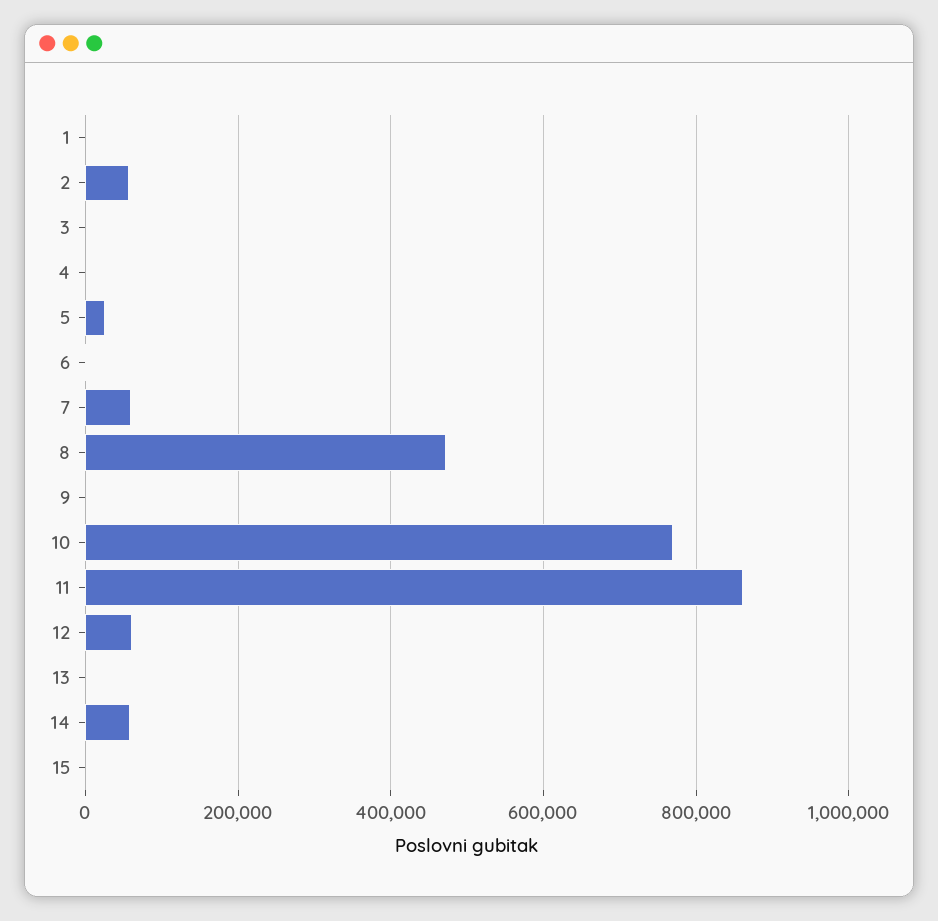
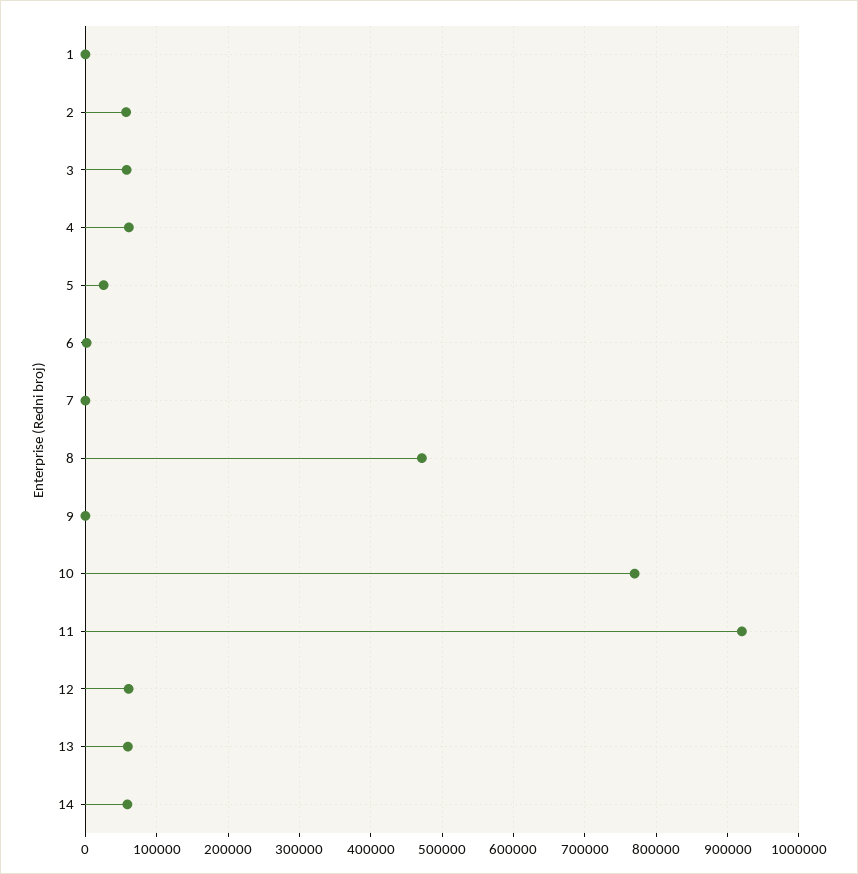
  {
    "1": 0,
    "2": 60000,
-   "3": 0,
+   "3": 60000,
-   "4": 0,
+   "4": 60000,
    "5": 30000,
    "6": 0,
-   "7": 60000,
+   "7": 0,
    "8": 470000,
    "9": 0,
    "10": 770000,
-   "11": 860000,
+   "11": 920000,
    "12": 60000,
-   "13": 0,
+   "13": 60000,
-   "14": 60000,
+   "14": 60000
-   "15": 0
  }

